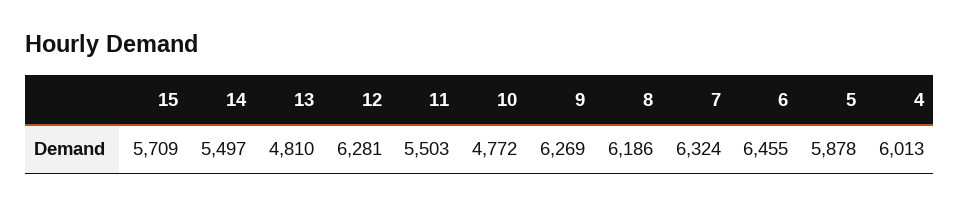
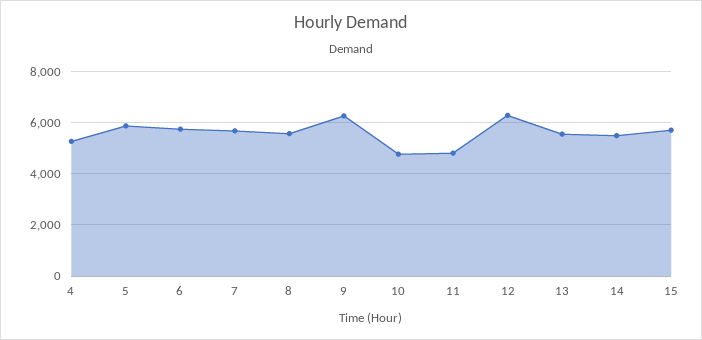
  {
    "15": 5709,
    "14": 5497,
-   "13": 4810,
+   "13": 5500,
    "12": 6281,
-   "11": 5503,
+   "11": 4750,
    "10": 4772,
    "9": 6269,
-   "8": 6186,
+   "8": 5500,
-   "7": 6324,
+   "7": 5750,
-   "6": 6455,
+   "6": 5750,
    "5": 5878,
-   "4": 6013
+   "4": 5250
  }

